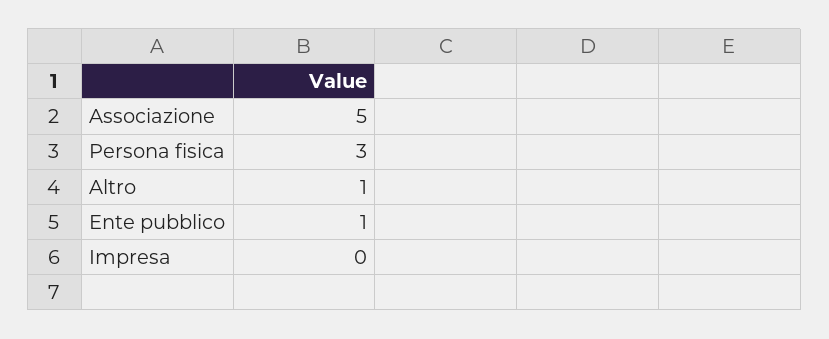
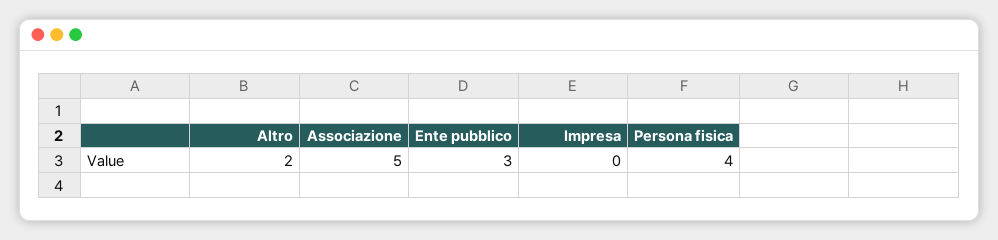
  {
    "Associazione": 5,
-   "Persona fisica": 3,
+   "Persona fisica": 4,
-   "Altro": 1,
+   "Altro": 2,
-   "Ente pubblico": 1,
+   "Ente pubblico": 3,
    "Impresa": 0
  }

